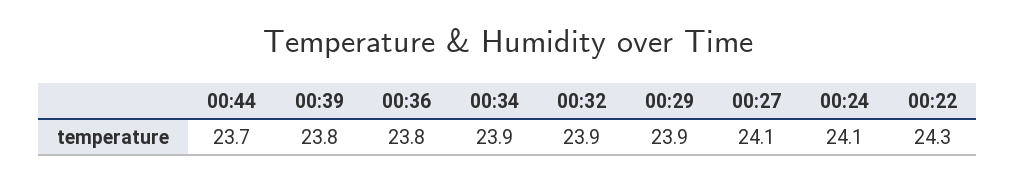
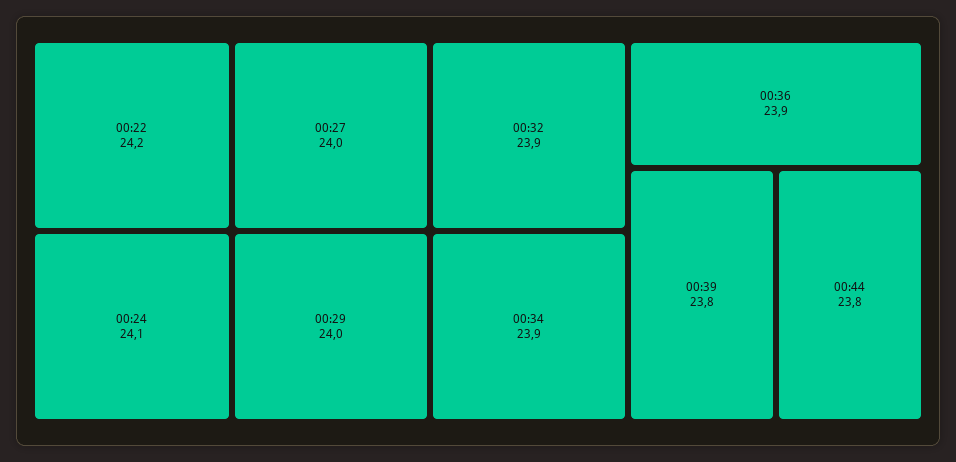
  {
-   "00:44": 23.7,
+   "00:44": 23.8,
    "00:39": 23.8,
-   "00:36": 23.8,
+   "00:36": 23.9,
    "00:34": 23.9,
    "00:32": 23.9,
-   "00:29": 23.9,
+   "00:29": 24,
-   "00:27": 24.1,
+   "00:27": 24,
    "00:24": 24.1,
-   "00:22": 24.3
+   "00:22": 24.2
  }

